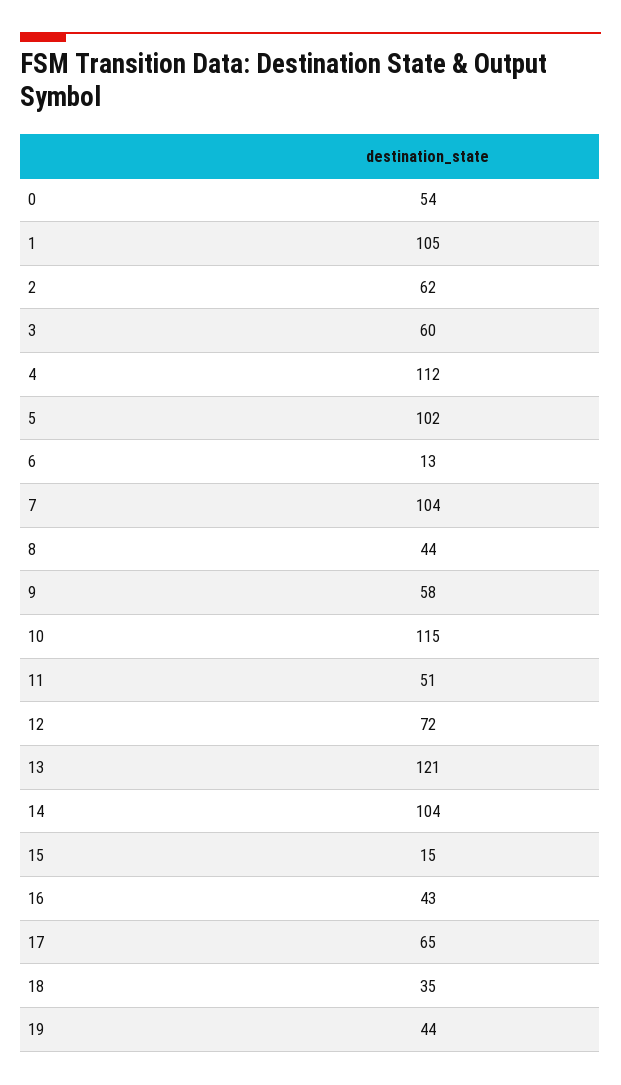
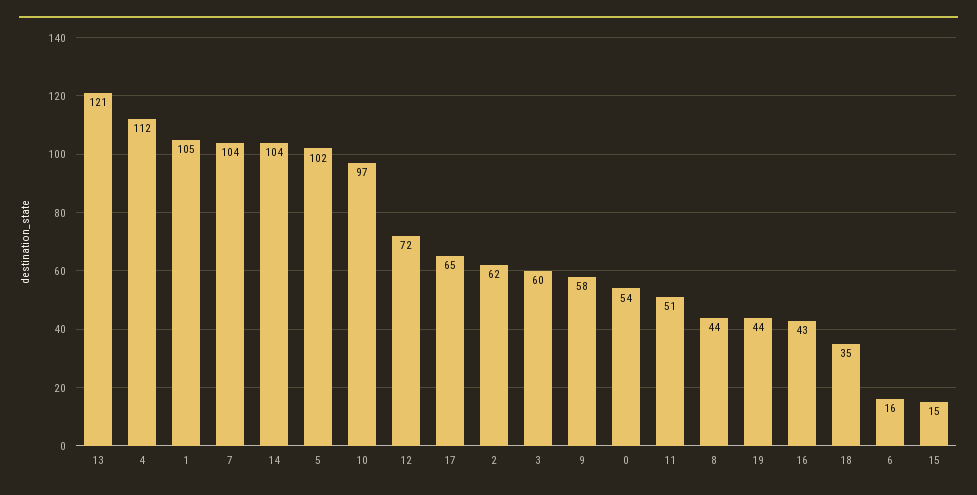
  {
    "0": 54,
    "1": 105,
    "2": 62,
    "3": 60,
    "4": 112,
    "5": 102,
-   "6": 13,
+   "6": 16,
    "7": 104,
    "8": 44,
    "9": 58,
-   "10": 115,
+   "10": 97,
    "11": 51,
    "12": 72,
    "13": 121,
    "14": 104,
    "15": 15,
    "16": 43,
    "17": 65,
    "18": 35,
    "19": 44
  }

